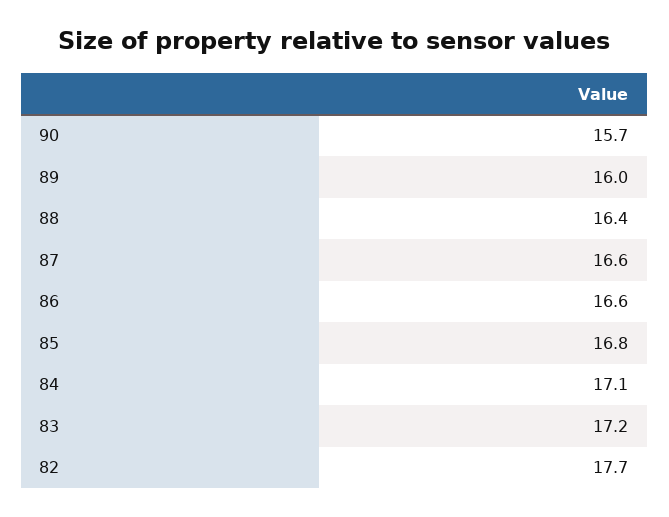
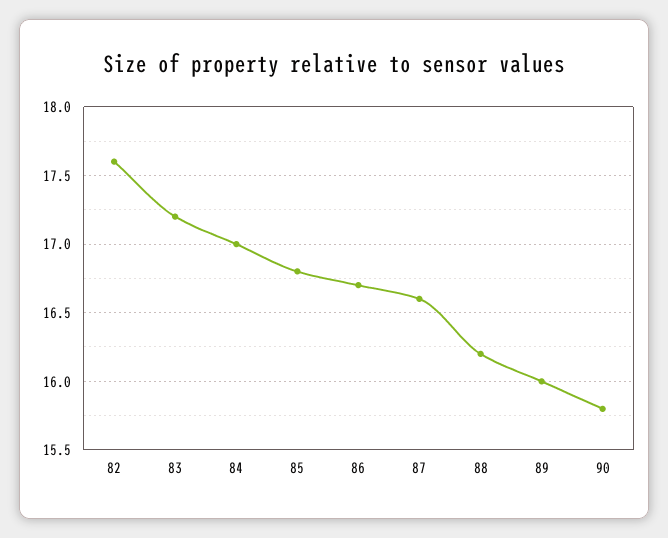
  {
-   "90": 15.7,
+   "90": 15.8,
    "89": 16,
-   "88": 16.4,
+   "88": 16.2,
    "87": 16.6,
-   "86": 16.6,
+   "86": 16.7,
    "85": 16.8,
-   "84": 17.1,
+   "84": 17,
    "83": 17.2,
-   "82": 17.7
+   "82": 17.6
  }

